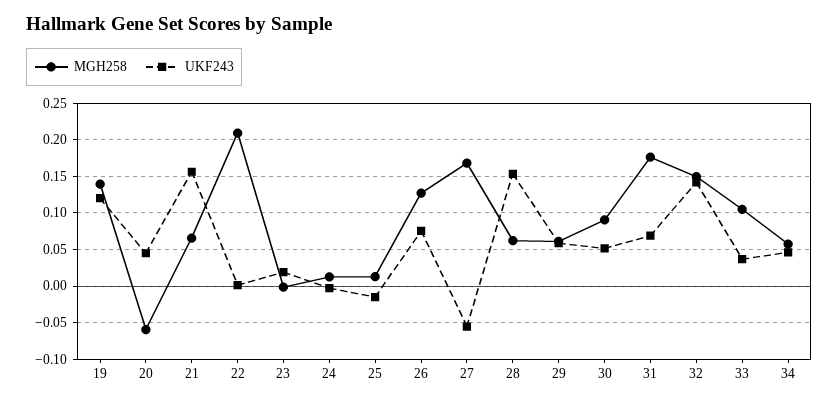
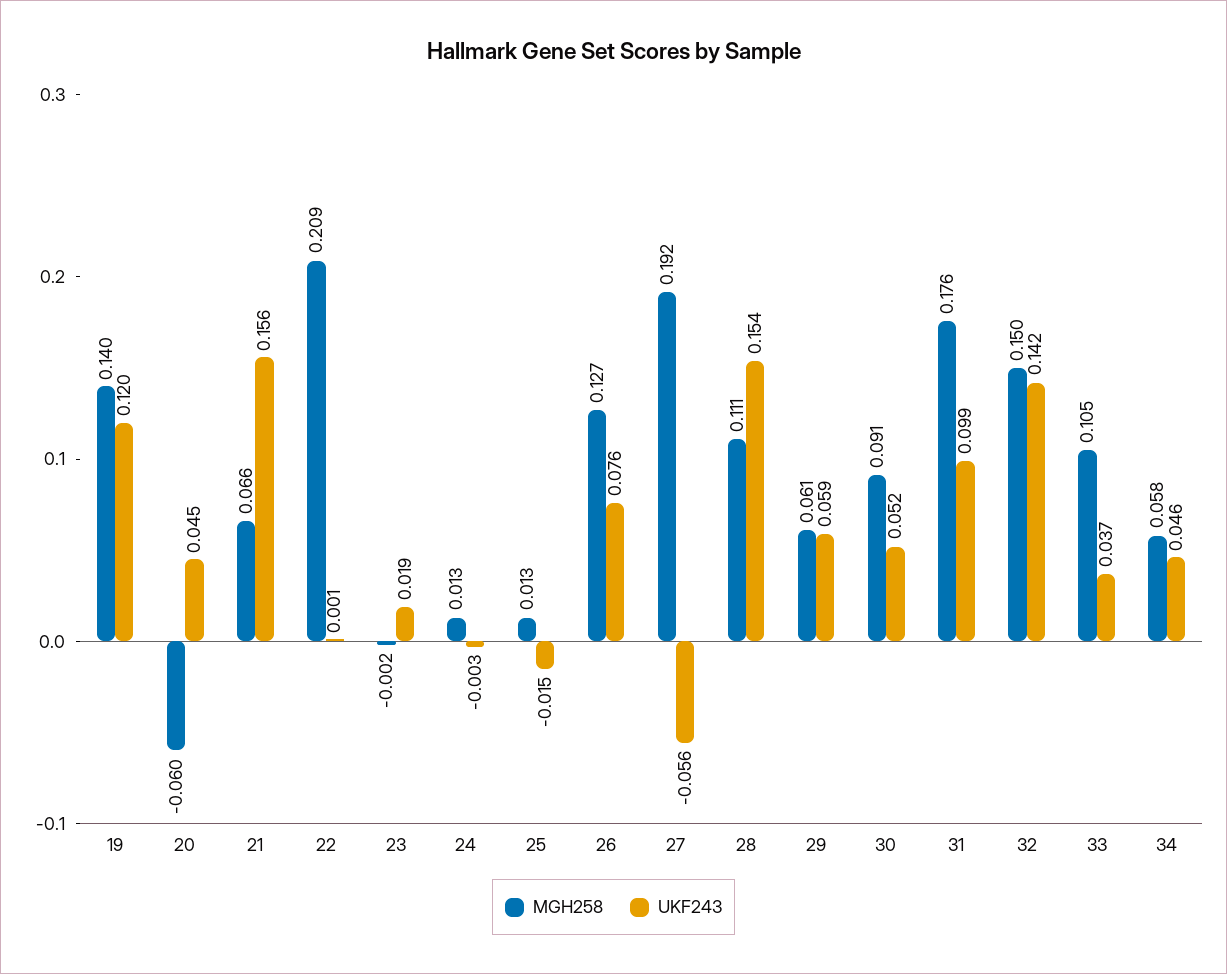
  {
    "MGH258": {
      "19": 0.14,
      "20": -0.06,
      "21": 0.066,
      "22": 0.209,
      "23": -0.002,
      "24": 0.013,
      "25": 0.013,
      "26": 0.127,
-     "27": 0.17,
+     "27": 0.192,
-     "28": 0.06,
+     "28": 0.111,
      "29": 0.061,
      "30": 0.091,
      "31": 0.176,
      "32": 0.15,
      "33": 0.105,
      "34": 0.058
    },
    "UKF243": {
      "19": 0.12,
      "20": 0.045,
      "21": 0.156,
      "22": 0.001,
      "23": 0.019,
      "24": -0.003,
      "25": -0.015,
      "26": 0.076,
      "27": -0.056,
      "28": 0.154,
      "29": 0.059,
      "30": 0.052,
-     "31": 0.07,
+     "31": 0.099,
      "32": 0.142,
      "33": 0.037,
      "34": 0.046
    }
  }

